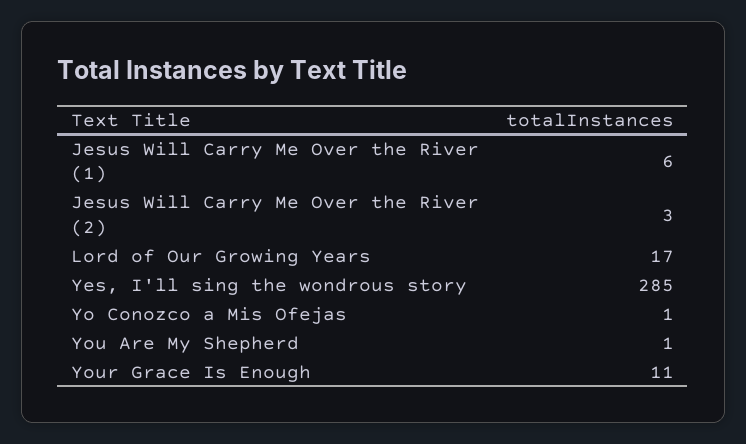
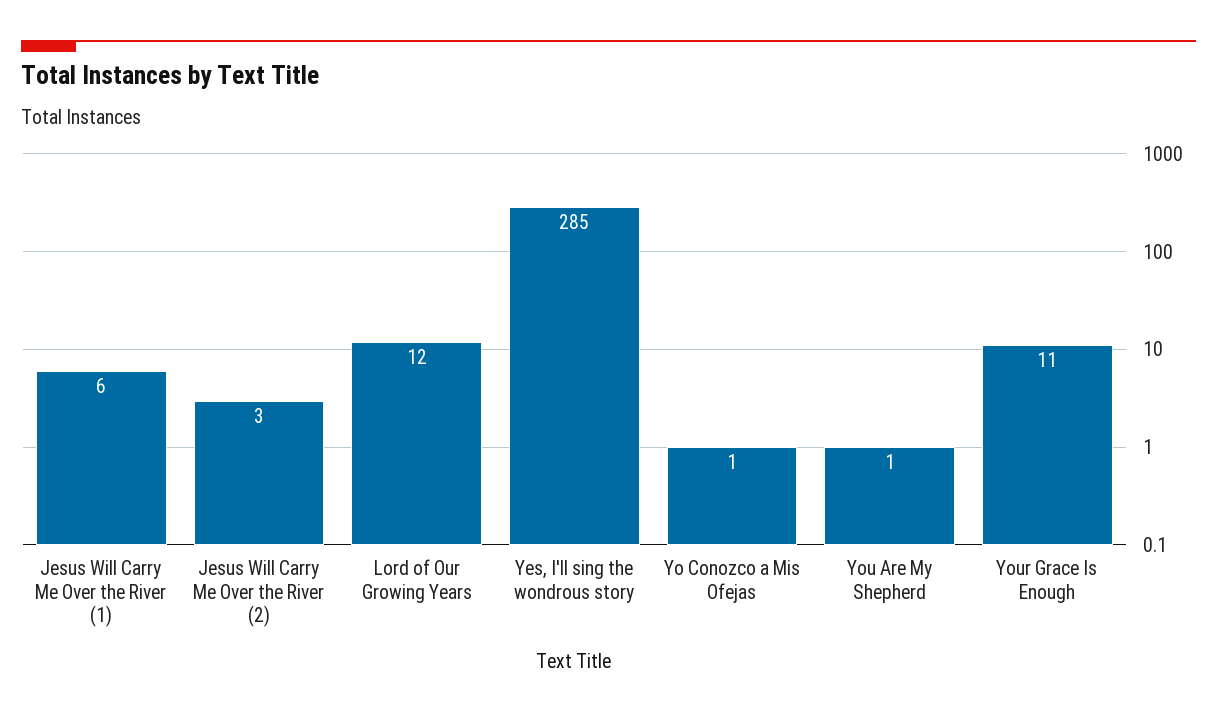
  {
    "Jesus Will Carry Me Over the River (1)": 6,
    "Jesus Will Carry Me Over the River (2)": 3,
-   "Lord of Our Growing Years": 17,
+   "Lord of Our Growing Years": 12,
    "Yes, I'll sing the wondrous story": 285,
    "Yo Conozco a Mis Ofejas": 1,
    "You Are My Shepherd": 1,
    "Your Grace Is Enough": 11
  }

